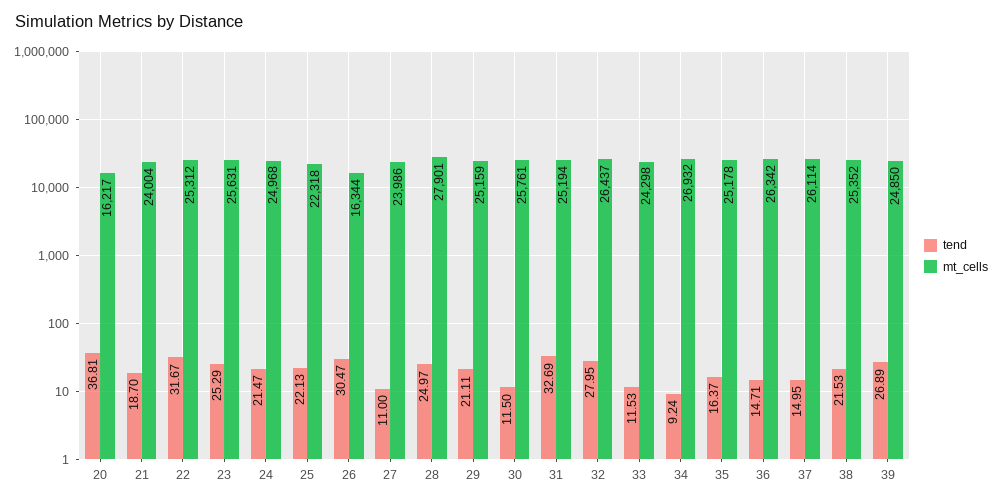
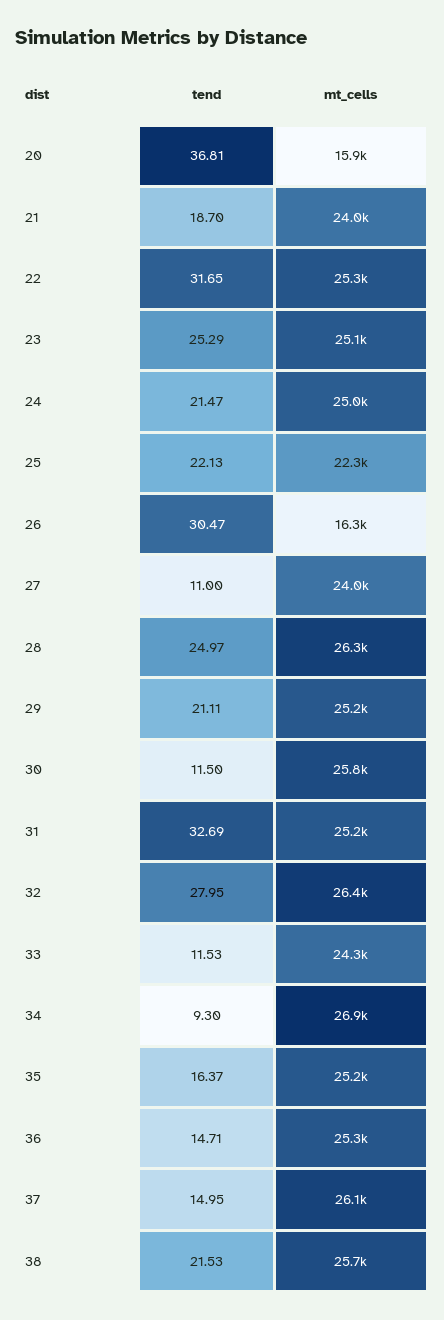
  {
    "tend": {
      "20": 36.81,
      "21": 18.7,
-     "22": 31.67,
+     "22": 31.65,
      "23": 25.29,
      "24": 21.47,
      "25": 22.13,
      "26": 30.47,
      "27": 11,
      "28": 24.97,
      "29": 21.11,
      "30": 11.5,
      "31": 32.69,
      "32": 27.95,
      "33": 11.53,
-     "34": 9.24,
+     "34": 9.3,
      "35": 16.37,
      "36": 14.71,
      "37": 14.95,
-     "38": 21.53,
+     "38": 21.53
-     "39": 26.89
    },
    "mt_cells": {
-     "20": 16217,
+     "20": 15900,
      "21": 24004,
      "22": 25312,
-     "23": 25631,
+     "23": 25100,
      "24": 24968,
      "25": 22318,
      "26": 16344,
      "27": 23986,
-     "28": 27901,
+     "28": 26300,
      "29": 25159,
      "30": 25761,
      "31": 25194,
      "32": 26437,
      "33": 24298,
      "34": 26932,
      "35": 25178,
-     "36": 26342,
+     "36": 25300,
      "37": 26114,
-     "38": 25352,
+     "38": 25700
-     "39": 24850
    }
  }

